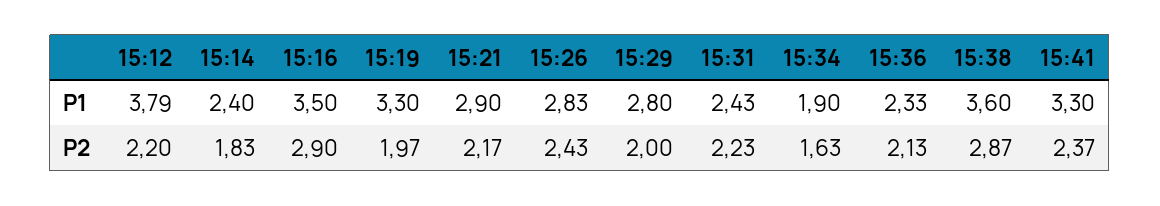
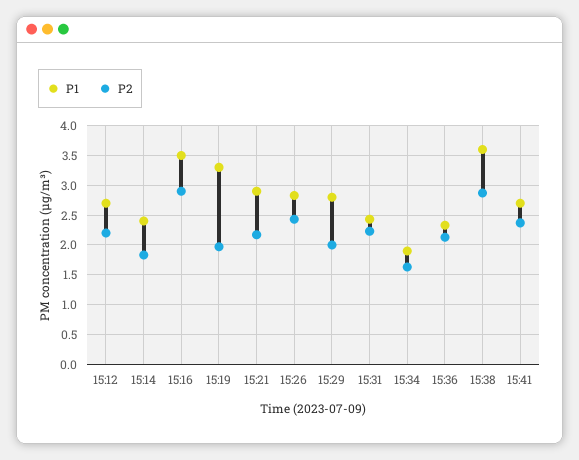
  {
    "P1": {
-     "15:12": 3.79,
+     "15:12": 2.75,
      "15:14": 2.4,
      "15:16": 3.5,
      "15:19": 3.3,
      "15:21": 2.9,
      "15:26": 2.83,
      "15:29": 2.8,
      "15:31": 2.43,
      "15:34": 1.9,
      "15:36": 2.33,
      "15:38": 3.6,
-     "15:41": 3.3
+     "15:41": 2.75
    },
    "P2": {
      "15:12": 2.2,
      "15:14": 1.83,
      "15:16": 2.9,
      "15:19": 1.97,
      "15:21": 2.17,
      "15:26": 2.43,
      "15:29": 2,
      "15:31": 2.23,
      "15:34": 1.63,
      "15:36": 2.13,
      "15:38": 2.87,
      "15:41": 2.37
    }
  }

